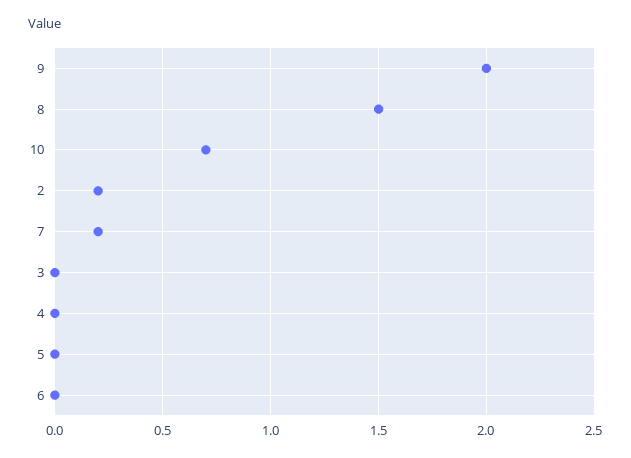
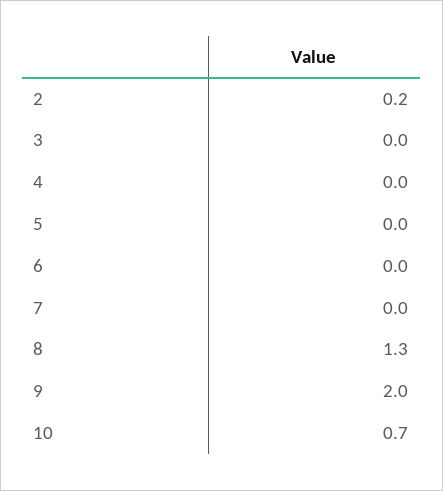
  {
    "9": 2,
-   "8": 1.5,
+   "8": 1.3,
    "10": 0.7,
    "2": 0.2,
-   "7": 0.2,
+   "7": 0,
    "3": 0,
    "4": 0,
    "5": 0,
    "6": 0
  }

